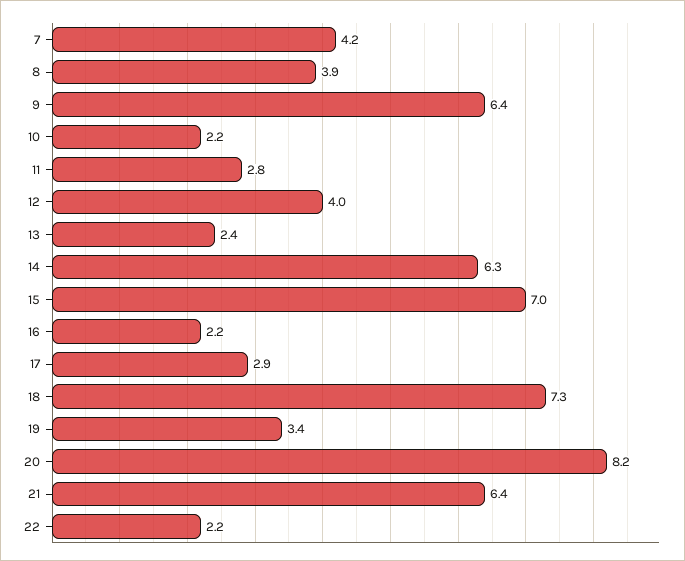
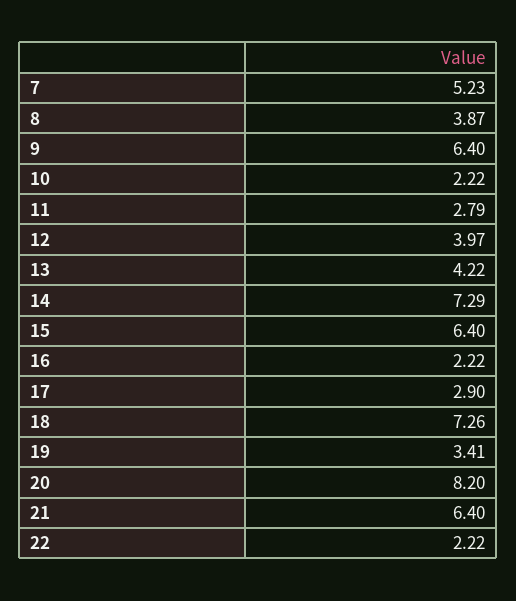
  {
-   "7": 4.2,
+   "7": 5.23,
    "8": 3.87,
    "9": 6.4,
    "10": 2.22,
    "11": 2.79,
    "12": 3.97,
-   "13": 2.4,
+   "13": 4.22,
-   "14": 6.3,
+   "14": 7.29,
-   "15": 7,
+   "15": 6.4,
    "16": 2.22,
    "17": 2.9,
    "18": 7.26,
    "19": 3.41,
    "20": 8.2,
    "21": 6.4,
    "22": 2.22
  }

